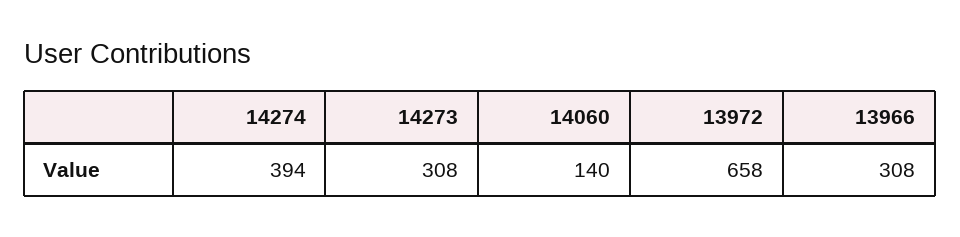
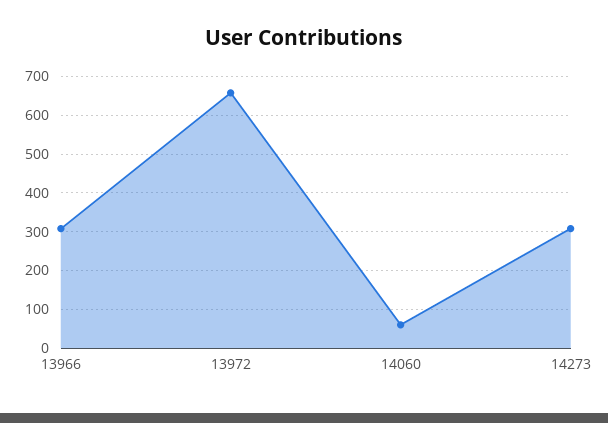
  {
-   "14274": 394,
    "14273": 308,
-   "14060": 140,
+   "14060": 60,
    "13972": 658,
    "13966": 308
  }

